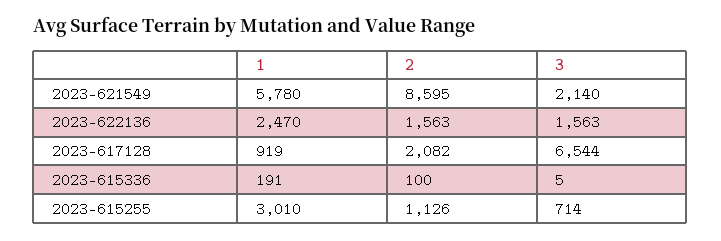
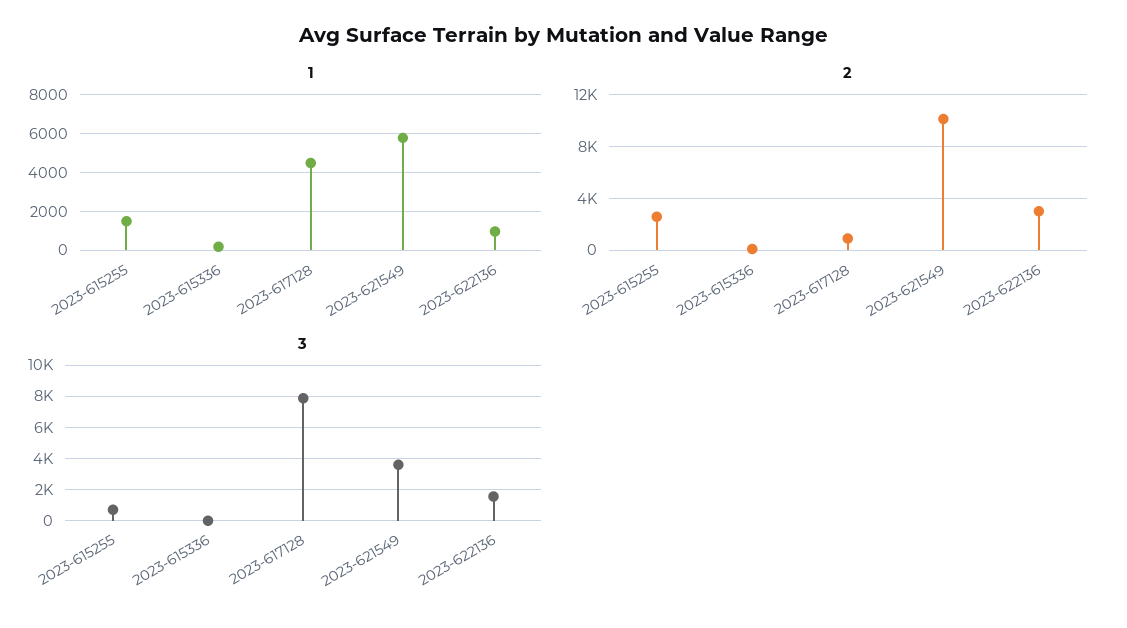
  {
    "1": {
      "2023-621549": 5780,
-     "2023-622136": 2470,
+     "2023-622136": 1000,
-     "2023-617128": 919,
+     "2023-617128": 4500,
      "2023-615336": 191,
-     "2023-615255": 3010
+     "2023-615255": 1500
    },
    "2": {
-     "2023-621549": 8595,
+     "2023-621549": 10000,
-     "2023-622136": 1563,
+     "2023-622136": 3000,
-     "2023-617128": 2082,
+     "2023-617128": 1000,
      "2023-615336": 100,
-     "2023-615255": 1126
+     "2023-615255": 2500
    },
    "3": {
-     "2023-621549": 2140,
+     "2023-621549": 3500,
      "2023-622136": 1563,
-     "2023-617128": 6544,
+     "2023-617128": 8000,
      "2023-615336": 5,
      "2023-615255": 714
    }
  }

